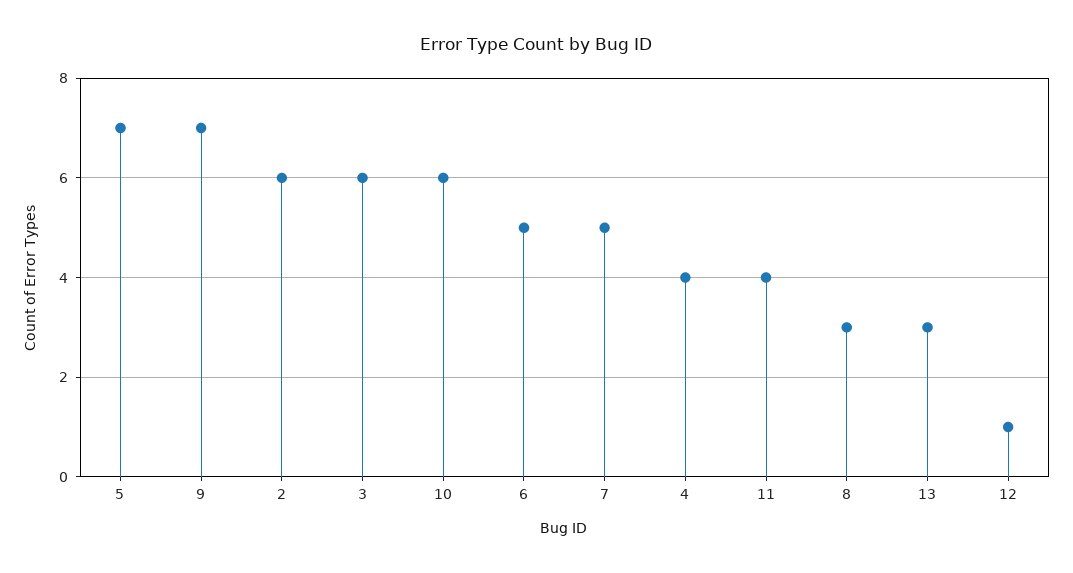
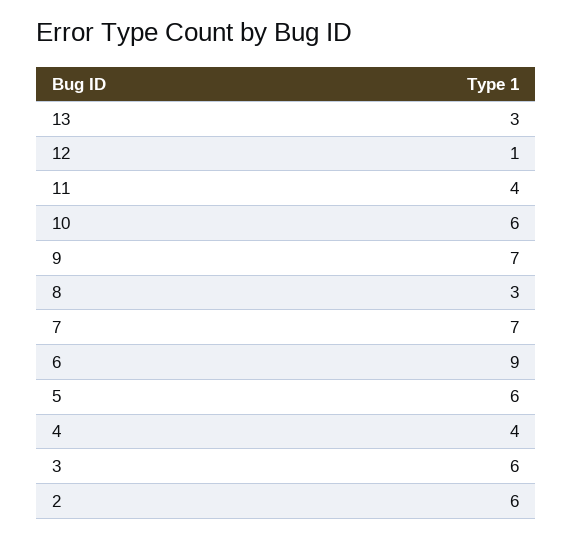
  {
-   "5": 7,
+   "5": 6,
    "9": 7,
    "2": 6,
    "3": 6,
    "10": 6,
-   "6": 5,
+   "6": 9,
-   "7": 5,
+   "7": 7,
    "4": 4,
    "11": 4,
    "8": 3,
    "13": 3,
    "12": 1
  }

